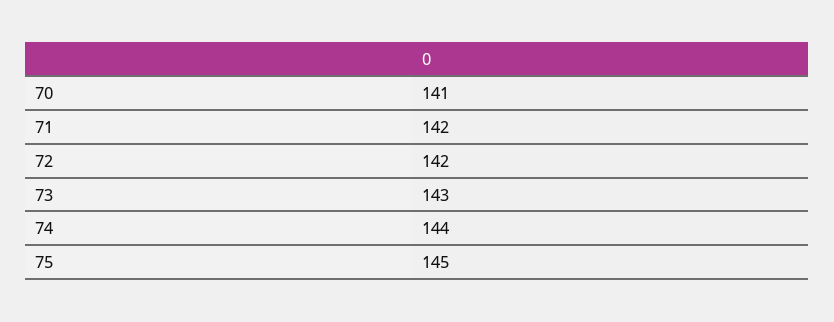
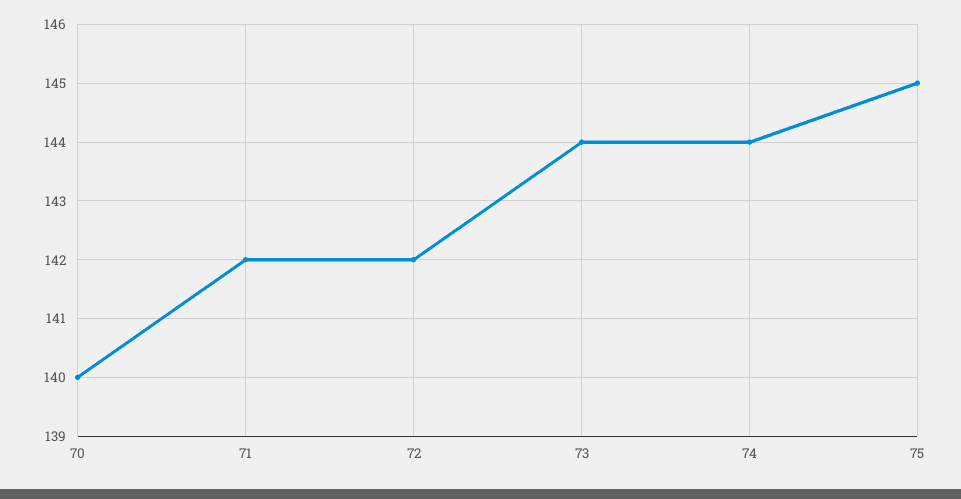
  {
-   "70": 141,
+   "70": 140,
    "71": 142,
    "72": 142,
-   "73": 143,
+   "73": 144,
    "74": 144,
    "75": 145
  }

